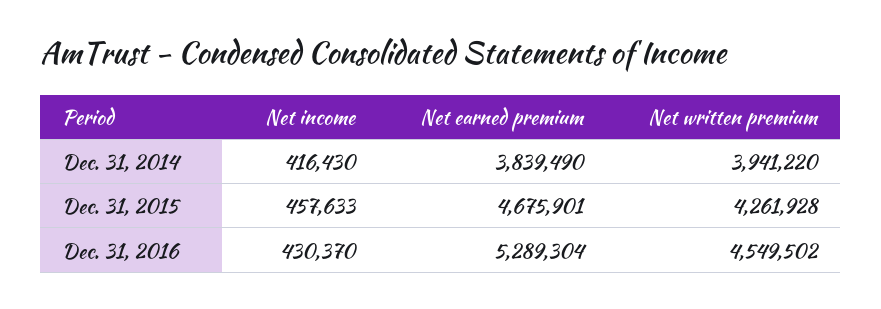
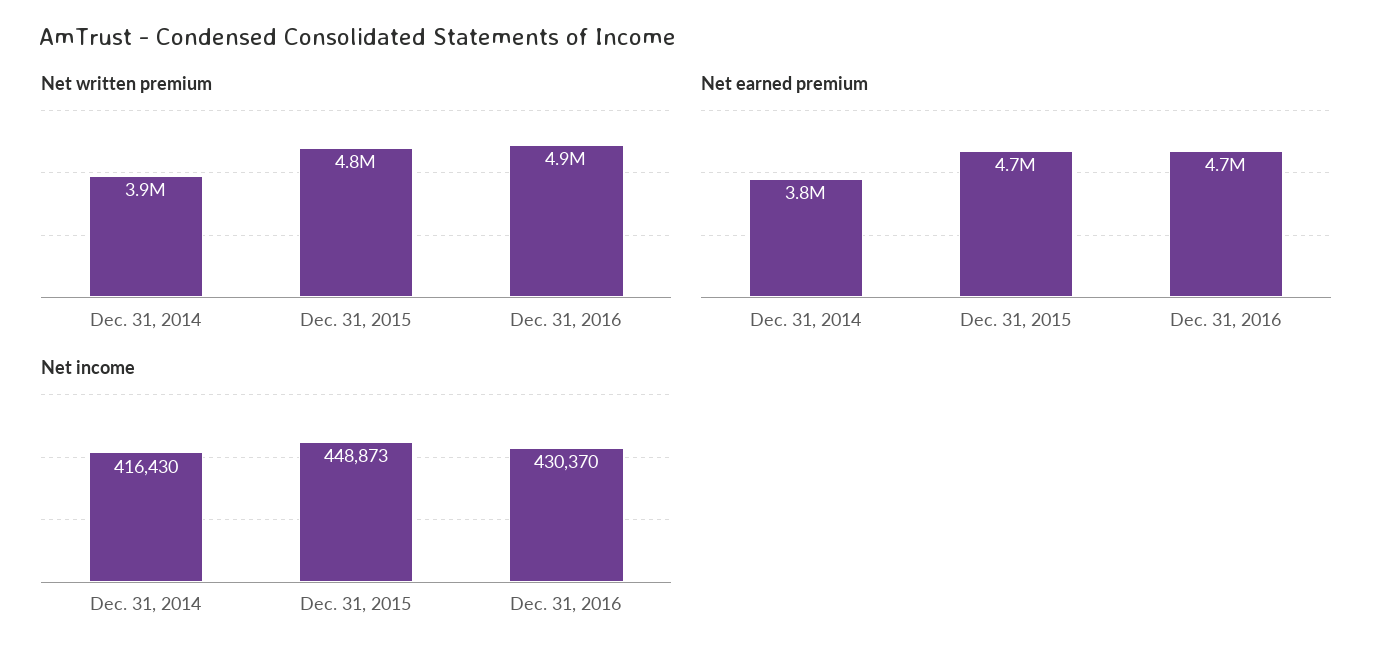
  {
    "Net income": {
      "Dec. 31, 2014": 416430,
-     "Dec. 31, 2015": 457633,
+     "Dec. 31, 2015": 448873,
      "Dec. 31, 2016": 430370
    },
    "Net earned premium": {
      "Dec. 31, 2014": 3839490,
      "Dec. 31, 2015": 4675901,
-     "Dec. 31, 2016": 5289304
+     "Dec. 31, 2016": 4700000
    },
    "Net written premium": {
      "Dec. 31, 2014": 3941220,
-     "Dec. 31, 2015": 4261928,
+     "Dec. 31, 2015": 4800000,
-     "Dec. 31, 2016": 4549502
+     "Dec. 31, 2016": 4900000
    }
  }

